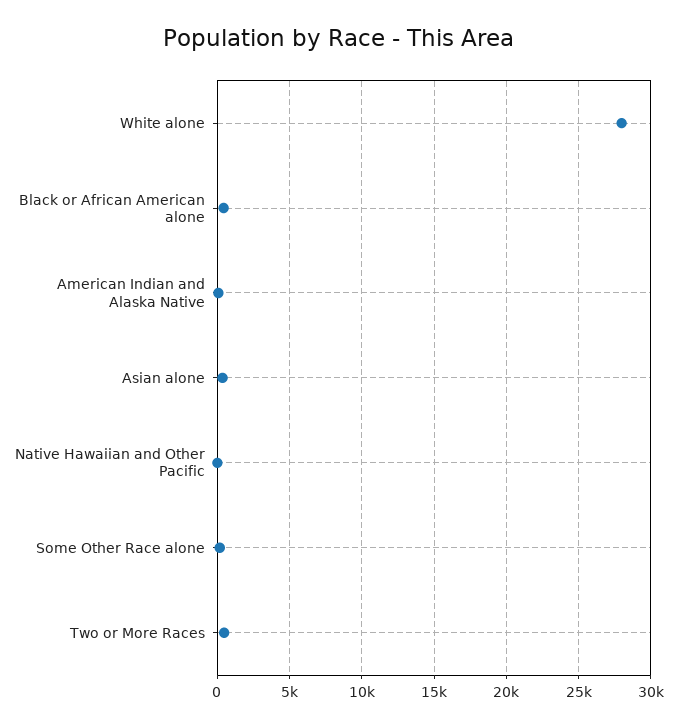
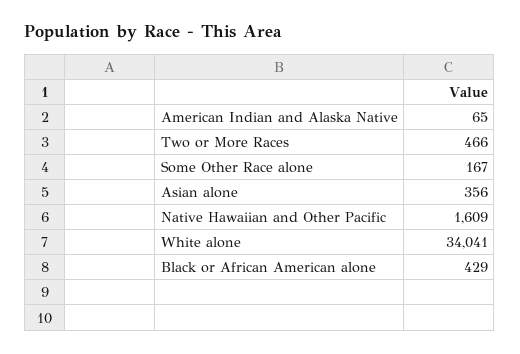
  {
-   "White alone": 28000,
+   "White alone": 34041,
    "Black or African American alone": 429,
    "American Indian and Alaska Native": 65,
    "Asian alone": 356,
-   "Native Hawaiian and Other Pacific": 0,
+   "Native Hawaiian and Other Pacific": 1609,
    "Some Other Race alone": 167,
    "Two or More Races": 466
  }

